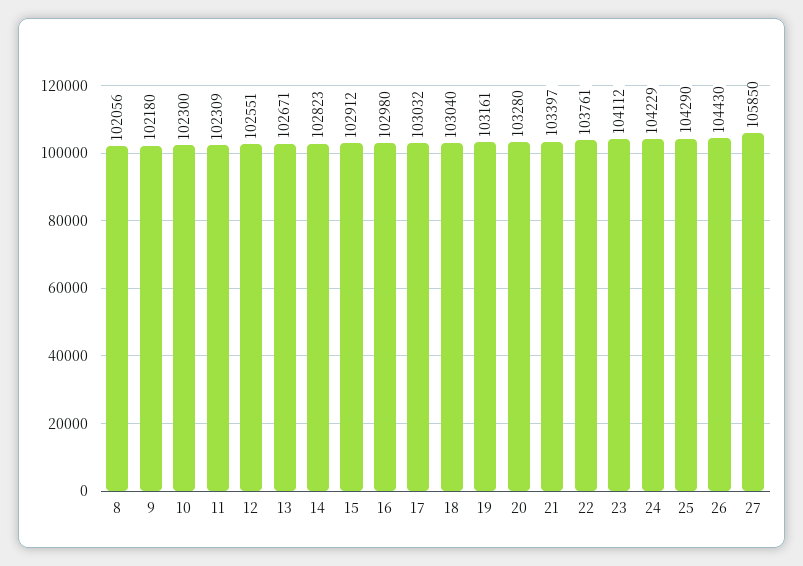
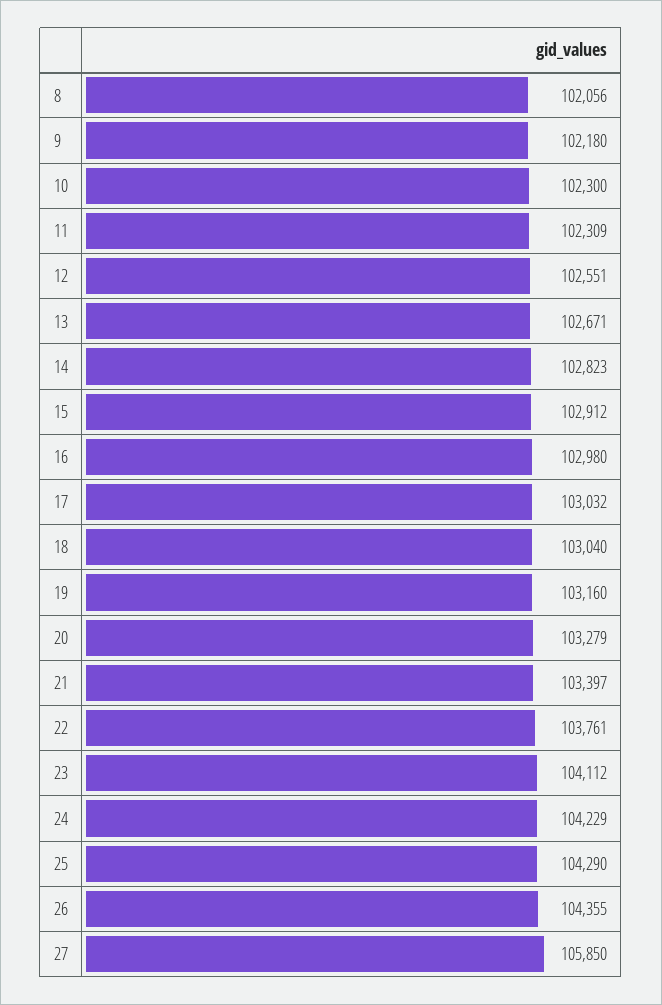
  {
    "8": 102056,
    "9": 102180,
    "10": 102300,
    "11": 102309,
    "12": 102551,
    "13": 102671,
    "14": 102823,
    "15": 102912,
    "16": 102980,
    "17": 103032,
    "18": 103040,
-   "19": 103161,
+   "19": 103160,
-   "20": 103280,
+   "20": 103279,
    "21": 103397,
    "22": 103761,
    "23": 104112,
    "24": 104229,
    "25": 104290,
-   "26": 104430,
+   "26": 104355,
    "27": 105850
  }

